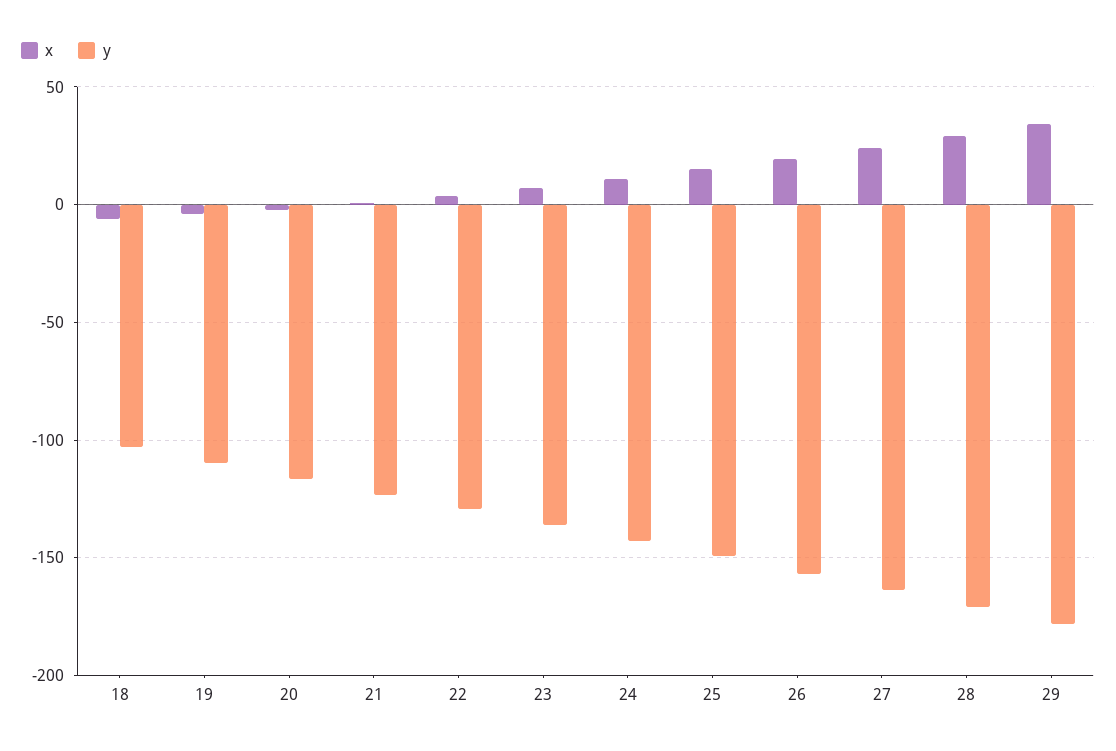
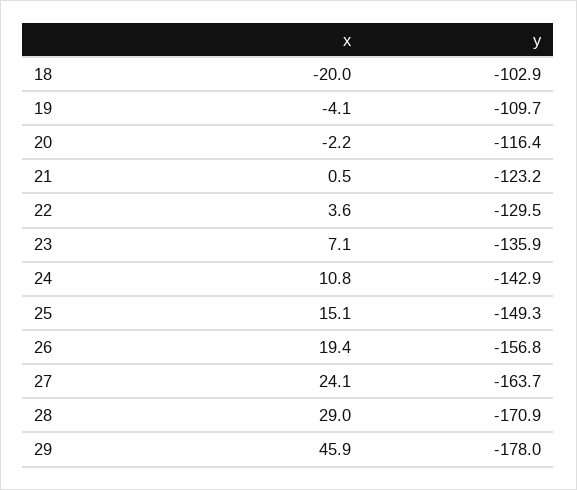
  {
    "x": {
-     "18": -5,
+     "18": -20,
      "19": -4.1,
      "20": -2.2,
      "21": 0.5,
      "22": 3.6,
      "23": 7.1,
      "24": 10.8,
      "25": 15.1,
      "26": 19.4,
      "27": 24.1,
      "28": 29,
-     "29": 35
+     "29": 45.9
    },
    "y": {
      "18": -102.9,
      "19": -109.7,
      "20": -116.4,
      "21": -123.2,
      "22": -129.5,
      "23": -135.9,
      "24": -142.9,
      "25": -149.3,
      "26": -156.8,
      "27": -163.7,
      "28": -170.9,
      "29": -178
    }
  }

